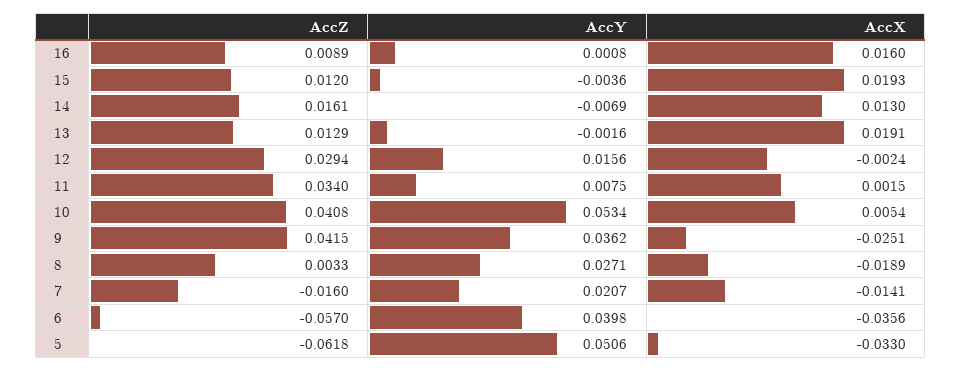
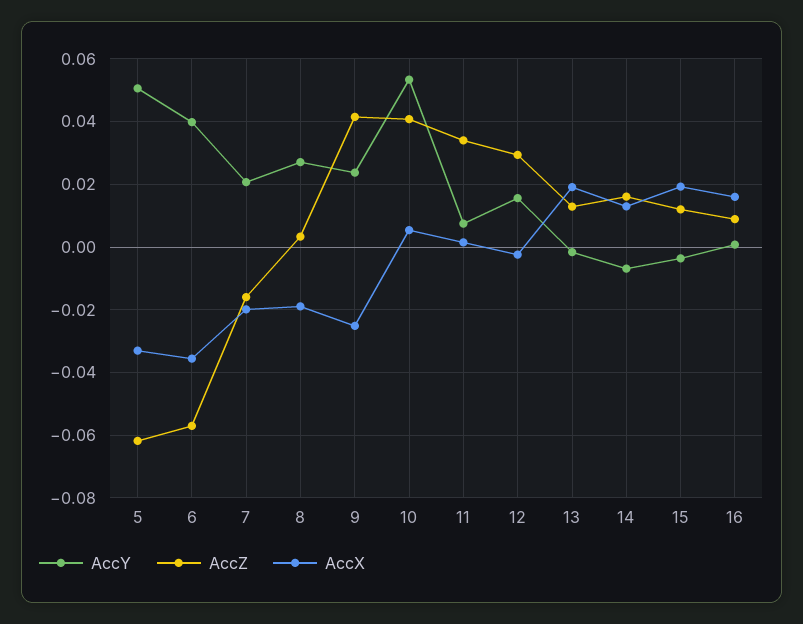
  {
    "AccZ": {
      "16": 0.0089,
      "15": 0.012,
      "14": 0.0161,
      "13": 0.0129,
      "12": 0.0294,
      "11": 0.034,
      "10": 0.0408,
      "9": 0.0415,
      "8": 0.0033,
      "7": -0.016,
      "6": -0.057,
      "5": -0.0618
    },
    "AccY": {
      "16": 0.0008,
      "15": -0.0036,
      "14": -0.0069,
      "13": -0.0016,
      "12": 0.0156,
      "11": 0.0075,
      "10": 0.0534,
-     "9": 0.0362,
+     "9": 0.024,
      "8": 0.0271,
      "7": 0.0207,
      "6": 0.0398,
      "5": 0.0506
    },
    "AccX": {
      "16": 0.016,
      "15": 0.0193,
      "14": 0.013,
      "13": 0.0191,
      "12": -0.0024,
      "11": 0.0015,
      "10": 0.0054,
      "9": -0.0251,
      "8": -0.0189,
-     "7": -0.0141,
+     "7": -0.02,
      "6": -0.0356,
      "5": -0.033
    }
  }

